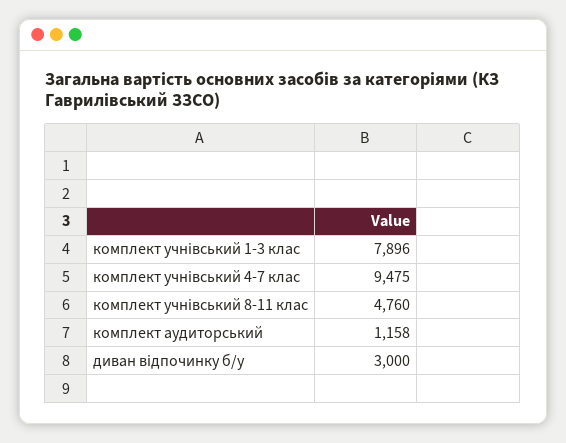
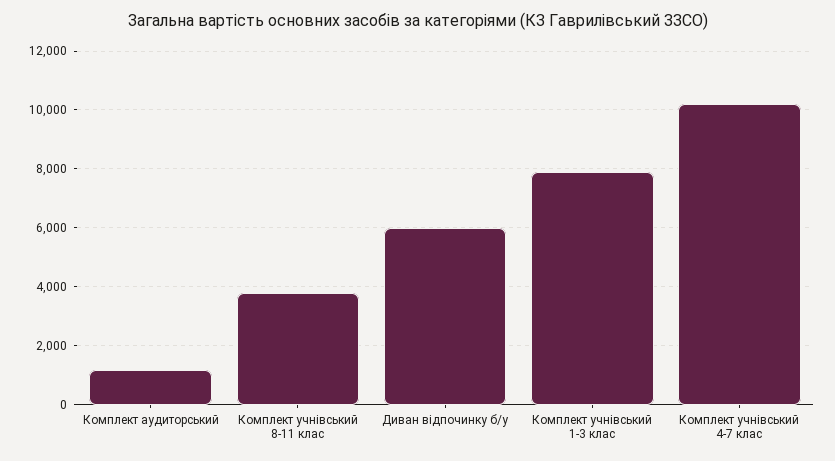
  {
    "комплект учнівський 1-3 клас": 7896,
-   "комплект учнівський 4-7 клас": 9475,
+   "комплект учнівський 4-7 клас": 10250,
-   "комплект учнівський 8-11 клас": 4760,
+   "комплект учнівський 8-11 клас": 3750,
    "комплект аудиторський": 1158,
-   "диван відпочинку б/у": 3000
+   "диван відпочинку б/у": 6000
  }

